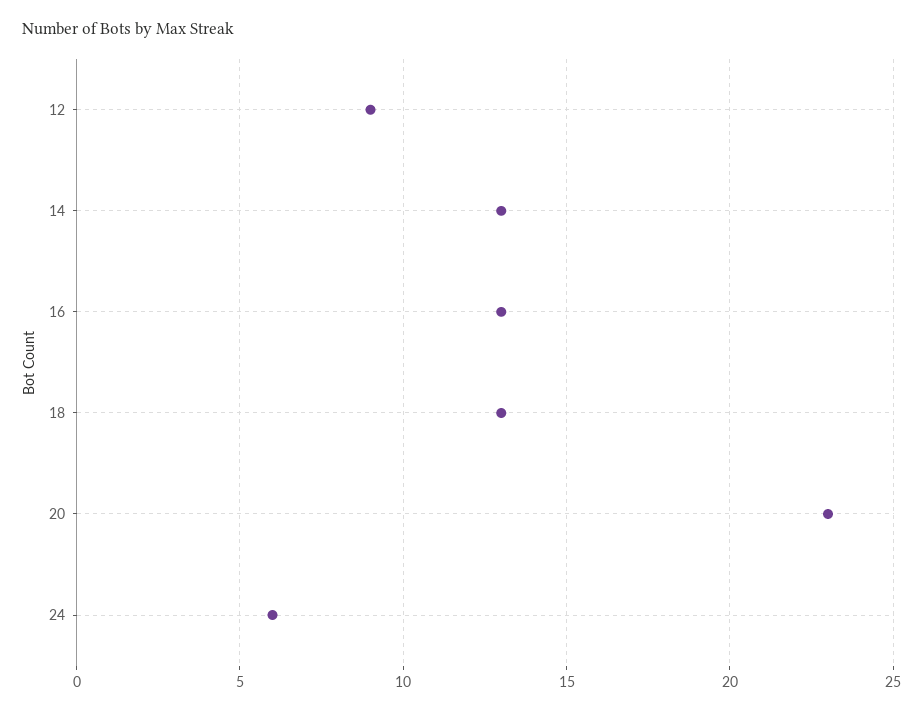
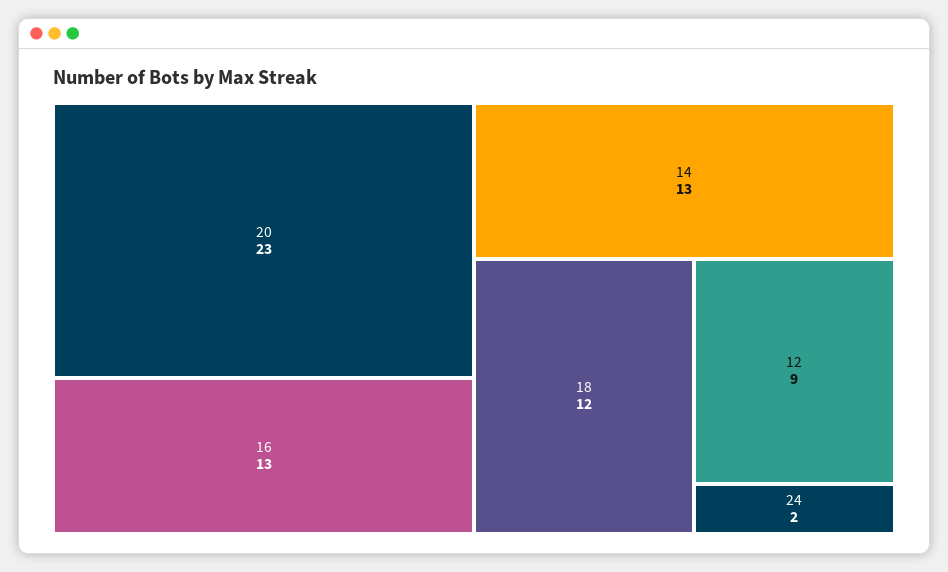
  {
    "12": 9,
    "14": 13,
    "16": 13,
-   "18": 13,
+   "18": 12,
    "20": 23,
-   "24": 6
+   "24": 2
  }

